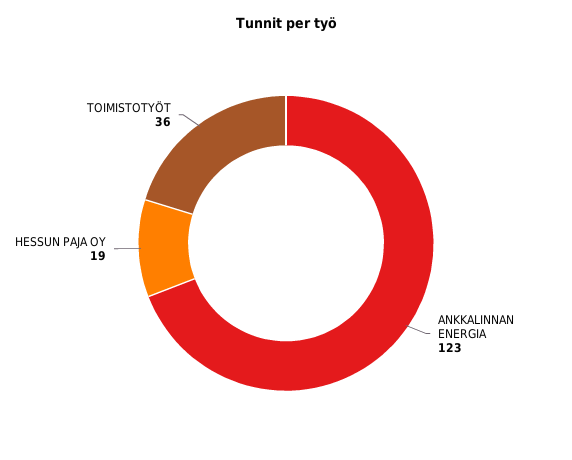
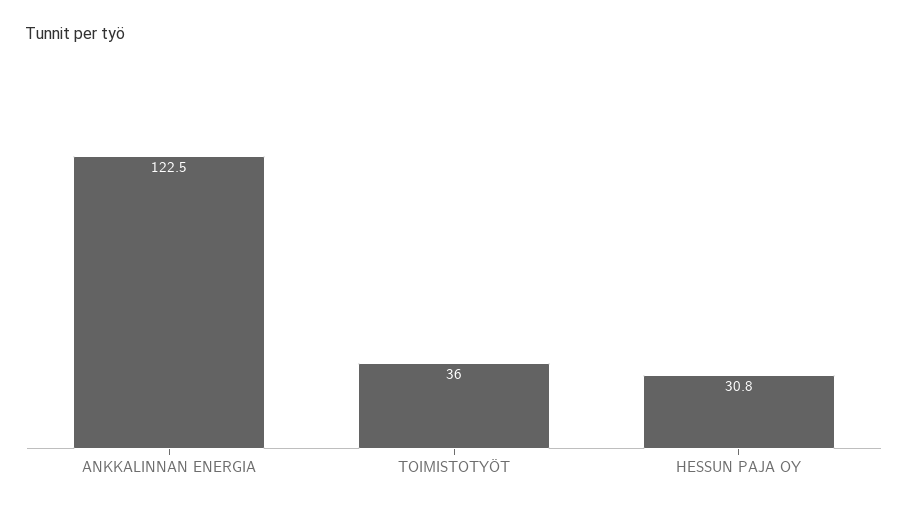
  {
    "ANKKALINNAN ENERGIA": 122.5,
-   "HESSUN PAJA OY": 19,
+   "HESSUN PAJA OY": 30.8,
    "TOIMISTOTYÖT": 36
  }

